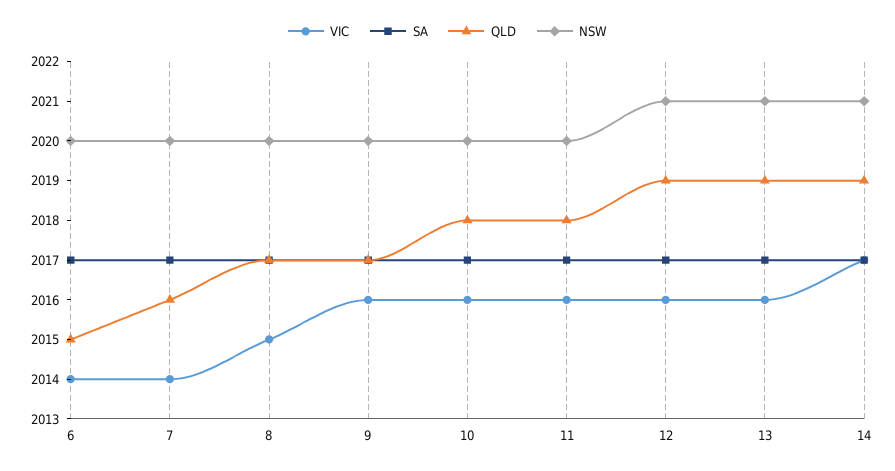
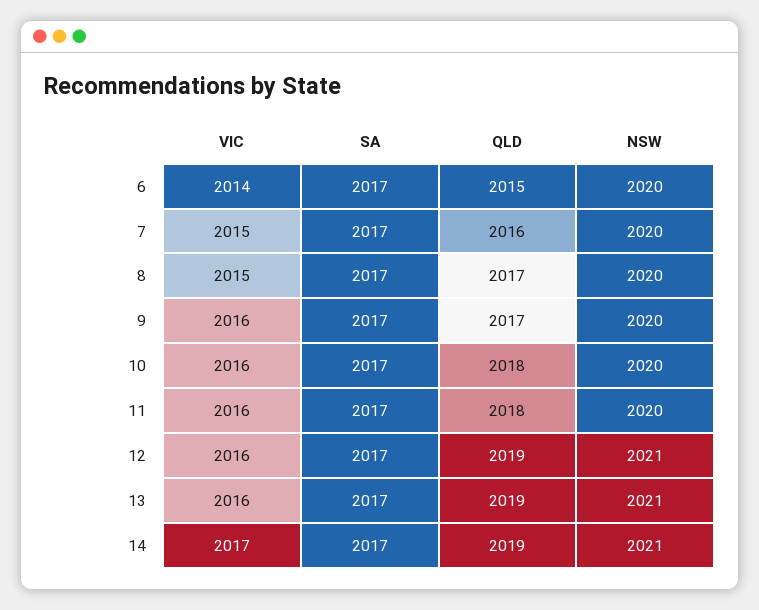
  {
    "VIC": {
      "6": 2014,
-     "7": 2014,
+     "7": 2015,
      "8": 2015,
      "9": 2016,
      "10": 2016,
      "11": 2016,
      "12": 2016,
      "13": 2016,
      "14": 2017
    },
    "SA": {
      "6": 2017,
      "7": 2017,
      "8": 2017,
      "9": 2017,
      "10": 2017,
      "11": 2017,
      "12": 2017,
      "13": 2017,
      "14": 2017
    },
    "QLD": {
      "6": 2015,
      "7": 2016,
      "8": 2017,
      "9": 2017,
      "10": 2018,
      "11": 2018,
      "12": 2019,
      "13": 2019,
      "14": 2019
    },
    "NSW": {
      "6": 2020,
      "7": 2020,
      "8": 2020,
      "9": 2020,
      "10": 2020,
      "11": 2020,
      "12": 2021,
      "13": 2021,
      "14": 2021
    }
  }

